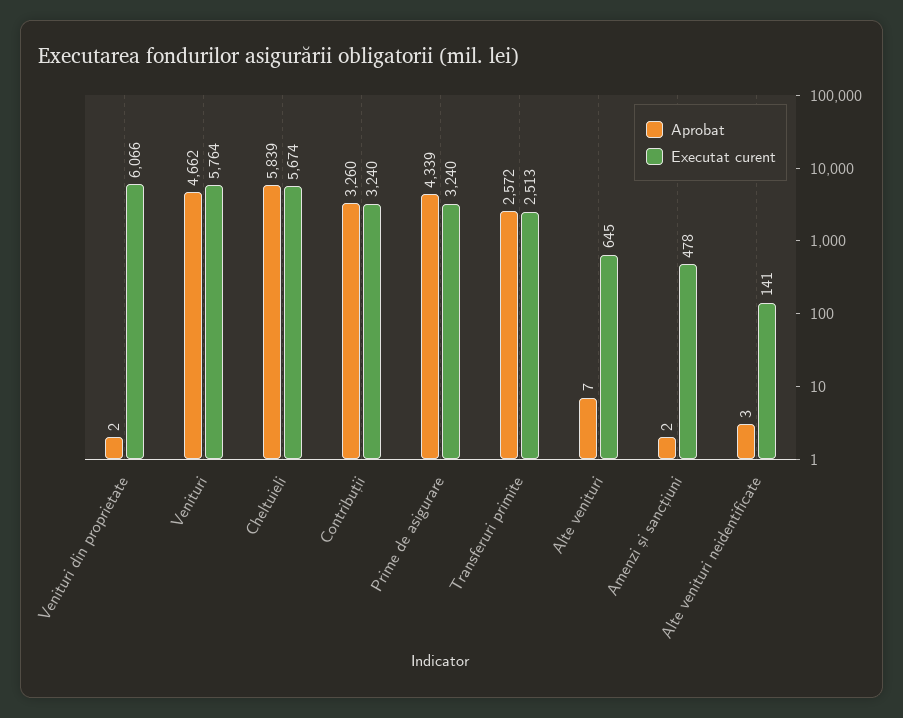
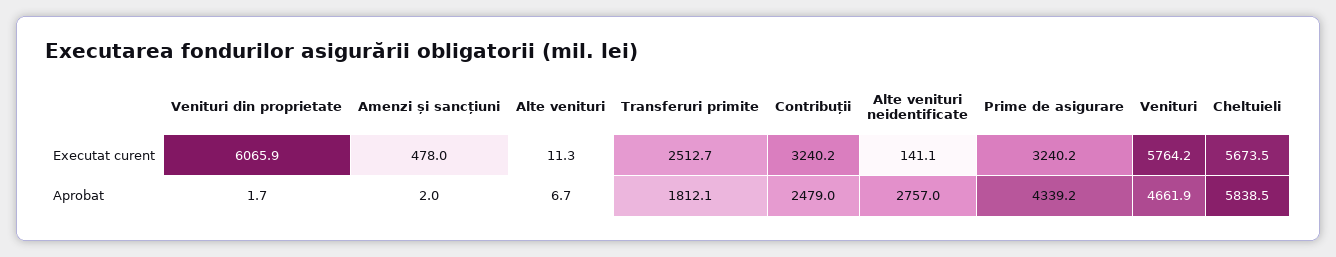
  {
    "Aprobat": {
      "Venituri din proprietate": 1.7,
      "Venituri": 4661.9,
      "Cheltuieli": 5838.5,
-     "Contribuții": 3260,
+     "Contribuții": 2479,
      "Prime de asigurare": 4339.2,
-     "Transferuri primite": 2572,
+     "Transferuri primite": 1812.1,
      "Alte venituri": 6.7,
      "Amenzi și sancțiuni": 2,
-     "Alte venituri neidentificate": 3
+     "Alte venituri neidentificate": 2757
    },
    "Executat curent": {
      "Venituri din proprietate": 6065.9,
      "Venituri": 5764.2,
      "Cheltuieli": 5673.5,
      "Contribuții": 3240.2,
      "Prime de asigurare": 3240.2,
      "Transferuri primite": 2512.7,
-     "Alte venituri": 645,
+     "Alte venituri": 11.3,
      "Amenzi și sancțiuni": 478,
      "Alte venituri neidentificate": 141.1
    }
  }

